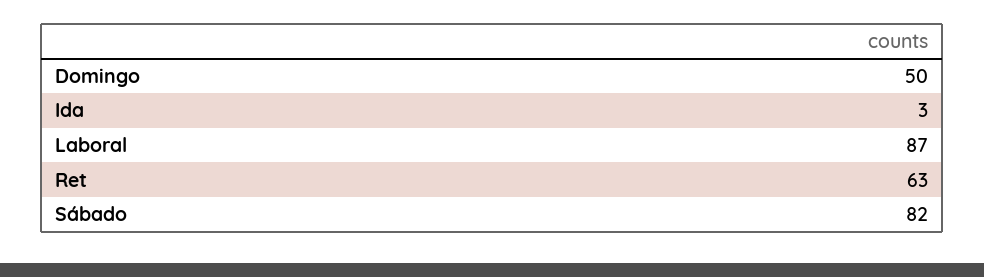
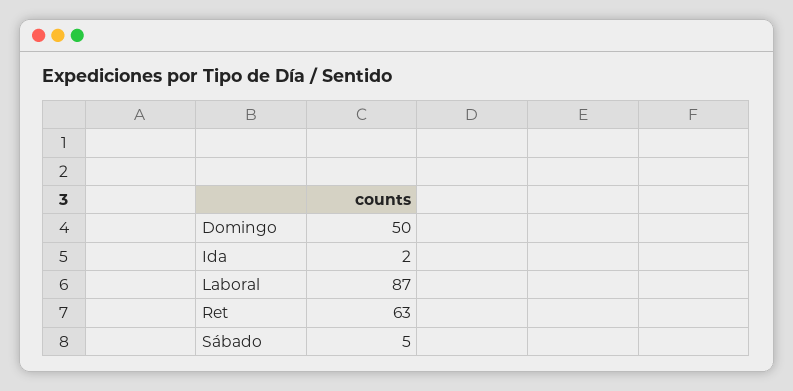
  {
    "Domingo": 50,
-   "Ida": 3,
+   "Ida": 2,
    "Laboral": 87,
    "Ret": 63,
-   "Sábado": 82
+   "Sábado": 5
  }

